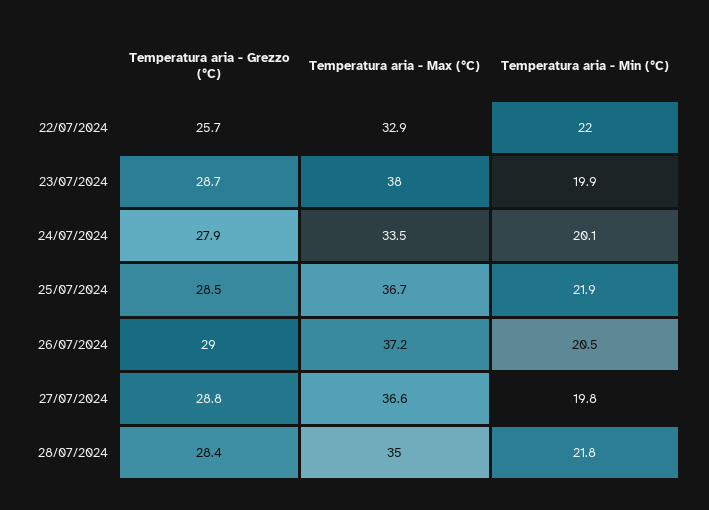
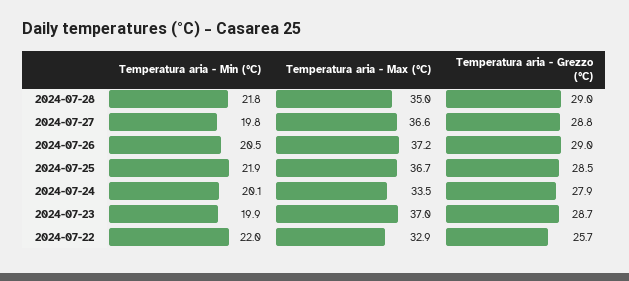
  {
    "Temperatura aria - Grezzo (°C)": {
      "22/07/2024": 25.7,
      "23/07/2024": 28.7,
      "24/07/2024": 27.9,
      "25/07/2024": 28.5,
      "26/07/2024": 29,
      "27/07/2024": 28.8,
-     "28/07/2024": 28.4
+     "28/07/2024": 29
    },
    "Temperatura aria - Max (°C)": {
      "22/07/2024": 32.9,
-     "23/07/2024": 38,
+     "23/07/2024": 37,
      "24/07/2024": 33.5,
      "25/07/2024": 36.7,
      "26/07/2024": 37.2,
      "27/07/2024": 36.6,
      "28/07/2024": 35
    },
    "Temperatura aria - Min (°C)": {
      "22/07/2024": 22,
      "23/07/2024": 19.9,
      "24/07/2024": 20.1,
      "25/07/2024": 21.9,
      "26/07/2024": 20.5,
      "27/07/2024": 19.8,
      "28/07/2024": 21.8
    }
  }

